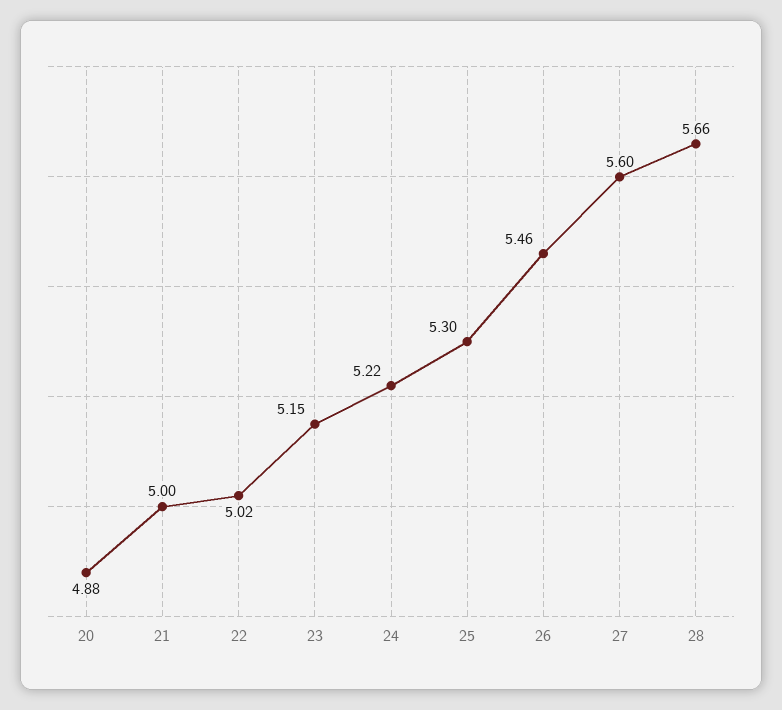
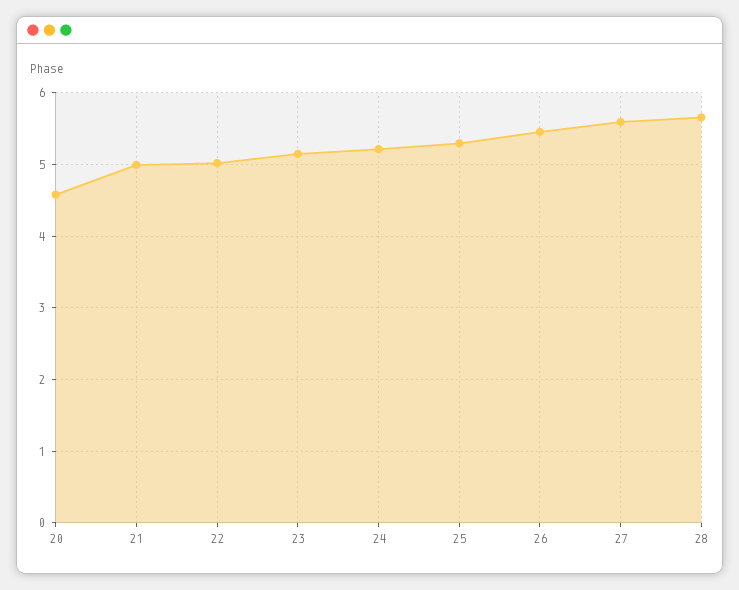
  {
-   "20": 4.88,
+   "20": 4.6,
    "21": 5,
    "22": 5.02,
    "23": 5.15,
    "24": 5.22,
    "25": 5.3,
    "26": 5.46,
    "27": 5.6,
    "28": 5.66
  }

